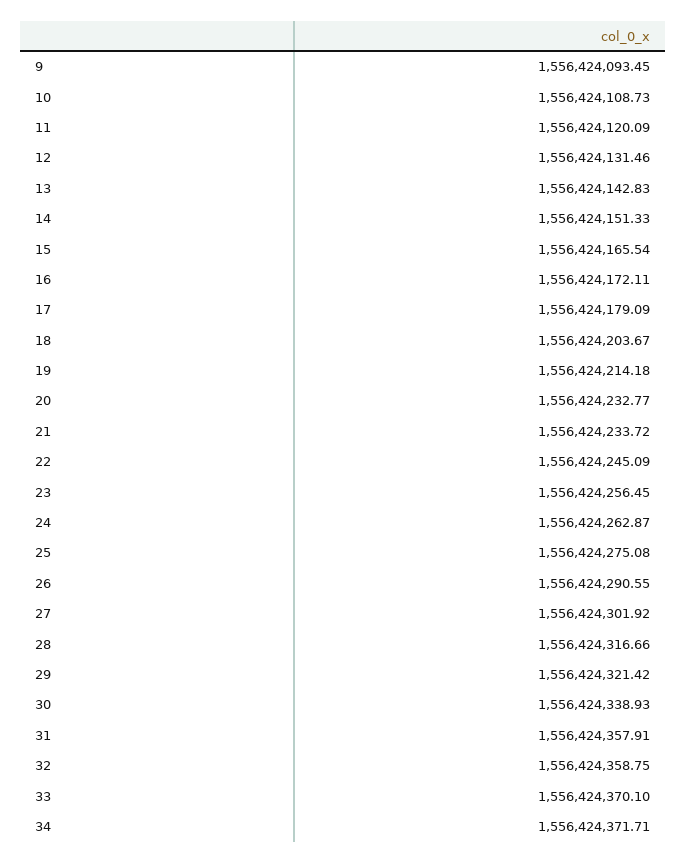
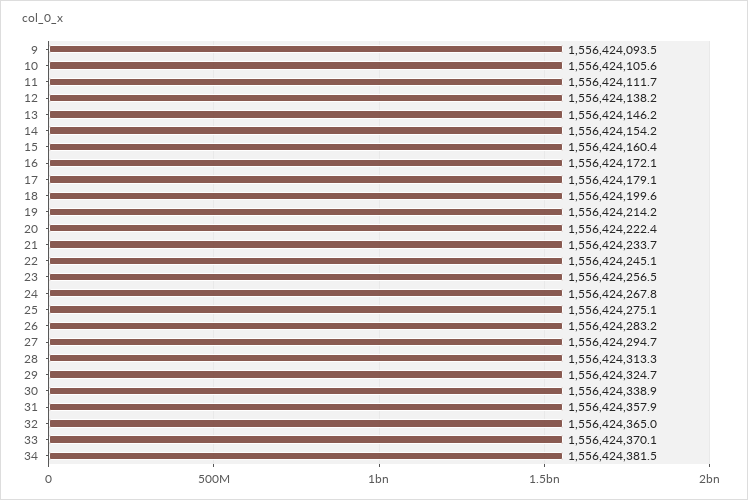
  {
    "9": 1556424093.45,
-   "10": 1556424108.73,
+   "10": 1556424105.6,
-   "11": 1556424120.09,
+   "11": 1556424111.7,
-   "12": 1556424131.46,
+   "12": 1556424138.2,
-   "13": 1556424142.83,
+   "13": 1556424146.2,
-   "14": 1556424151.33,
+   "14": 1556424154.2,
-   "15": 1556424165.54,
+   "15": 1556424160.4,
    "16": 1556424172.11,
    "17": 1556424179.09,
-   "18": 1556424203.67,
+   "18": 1556424199.6,
    "19": 1556424214.18,
-   "20": 1556424232.77,
+   "20": 1556424222.4,
    "21": 1556424233.72,
    "22": 1556424245.09,
    "23": 1556424256.45,
-   "24": 1556424262.87,
+   "24": 1556424267.8,
    "25": 1556424275.08,
-   "26": 1556424290.55,
+   "26": 1556424283.2,
-   "27": 1556424301.92,
+   "27": 1556424294.7,
-   "28": 1556424316.66,
+   "28": 1556424313.3,
-   "29": 1556424321.42,
+   "29": 1556424324.7,
    "30": 1556424338.93,
    "31": 1556424357.91,
-   "32": 1556424358.75,
+   "32": 1556424365,
    "33": 1556424370.1,
-   "34": 1556424371.71
+   "34": 1556424381.5
  }

